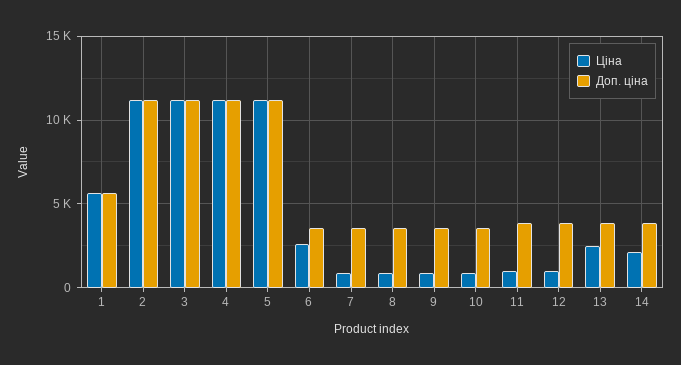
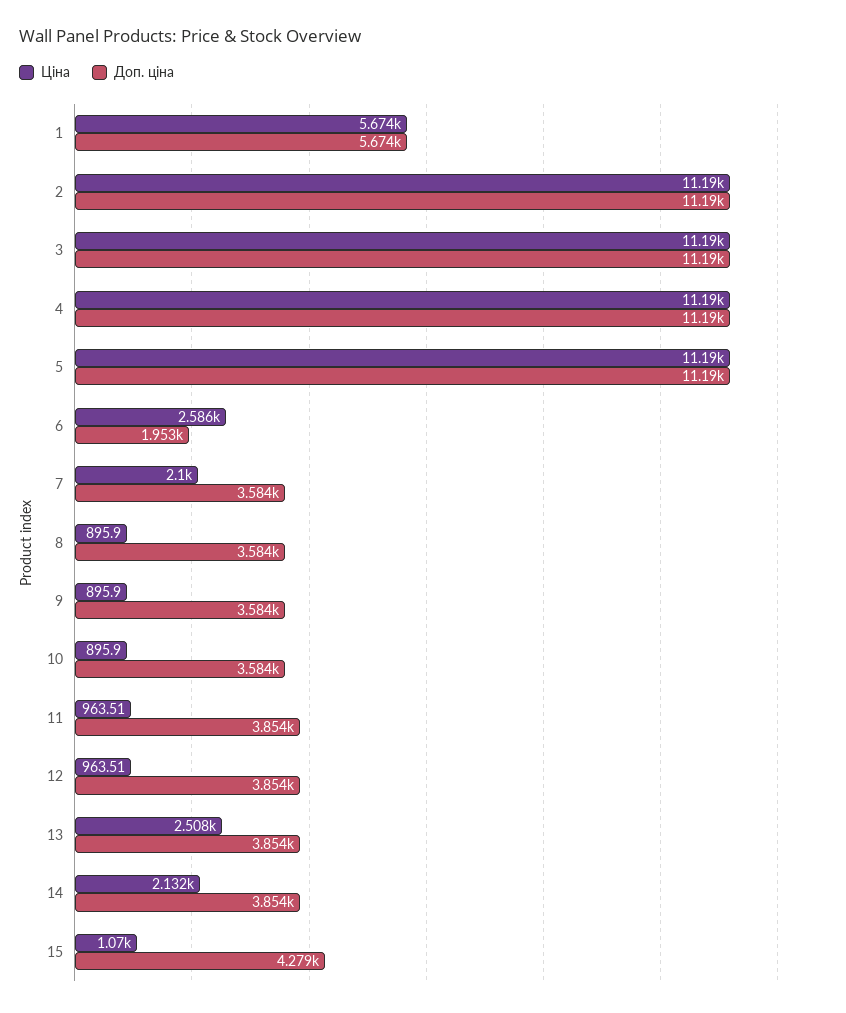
  {
    "Ціна": {
      "1": 5674,
      "2": 11190,
      "3": 11190,
      "4": 11190,
      "5": 11190,
      "6": 2586,
-     "7": 1000,
+     "7": 2100,
      "8": 895.9,
      "9": 895.9,
      "10": 895.9,
      "11": 963.51,
      "12": 963.51,
      "13": 2508,
-     "14": 2132
+     "14": 2132,
+     "15": 1070
    },
    "Доп. ціна": {
      "1": 5674,
      "2": 11190,
      "3": 11190,
      "4": 11190,
      "5": 11190,
-     "6": 3500,
+     "6": 1953,
      "7": 3584,
      "8": 3584,
      "9": 3584,
      "10": 3584,
      "11": 3854,
      "12": 3854,
      "13": 3854,
-     "14": 3854
+     "14": 3854,
+     "15": 4279
    }
  }

